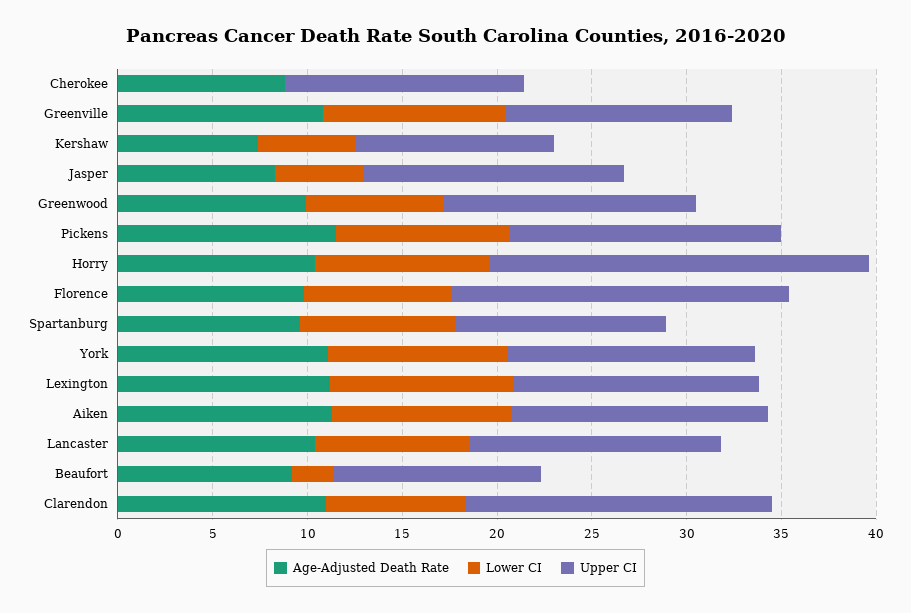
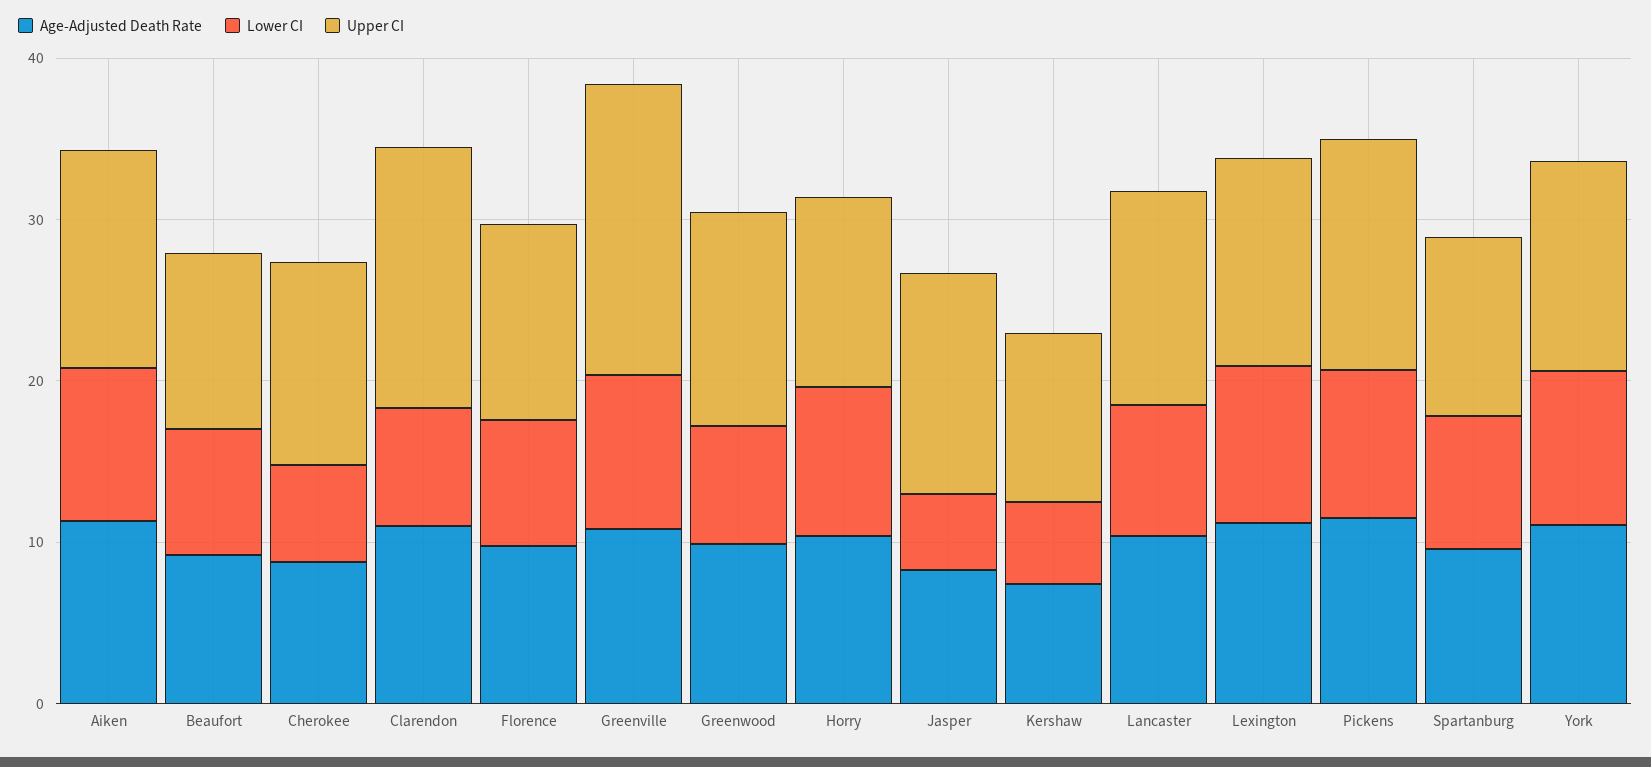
  {
    "Age-Adjusted Death Rate": {
      "Cherokee": 9,
      "Greenville": 11,
      "Kershaw": 7,
      "Jasper": 8,
      "Greenwood": 10,
      "Pickens": 12,
      "Horry": 10,
      "Florence": 10,
      "Spartanburg": 10,
      "York": 11,
      "Lexington": 11,
      "Aiken": 11,
      "Lancaster": 10,
      "Beaufort": 9,
      "Clarendon": 11
    },
    "Lower CI": {
-     "Cherokee": 0,
+     "Cherokee": 6,
      "Greenville": 10,
      "Kershaw": 5,
      "Jasper": 5,
      "Greenwood": 7,
      "Pickens": 9,
      "Horry": 9,
      "Florence": 8,
      "Spartanburg": 8,
      "York": 10,
      "Lexington": 10,
      "Aiken": 10,
      "Lancaster": 8,
-     "Beaufort": 2,
+     "Beaufort": 8,
      "Clarendon": 7
    },
    "Upper CI": {
      "Cherokee": 13,
-     "Greenville": 12,
+     "Greenville": 18,
      "Kershaw": 11,
      "Jasper": 14,
      "Greenwood": 13,
      "Pickens": 14,
-     "Horry": 20,
+     "Horry": 12,
-     "Florence": 18,
+     "Florence": 12,
      "Spartanburg": 11,
      "York": 13,
      "Lexington": 13,
      "Aiken": 14,
      "Lancaster": 13,
      "Beaufort": 11,
      "Clarendon": 16
    }
  }

